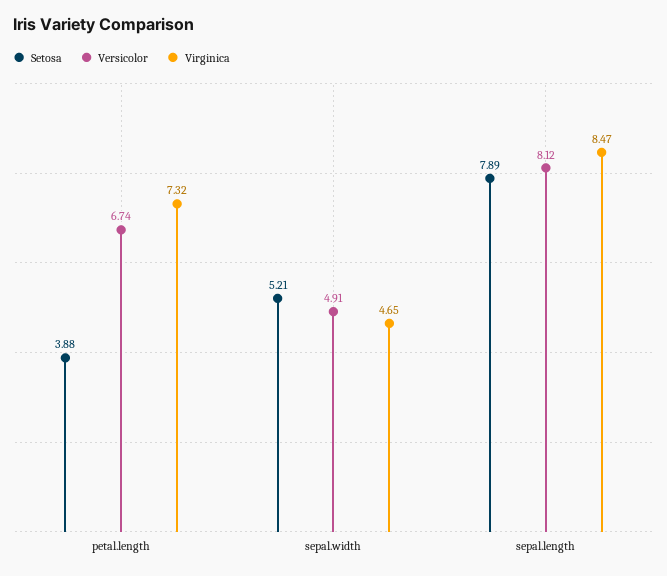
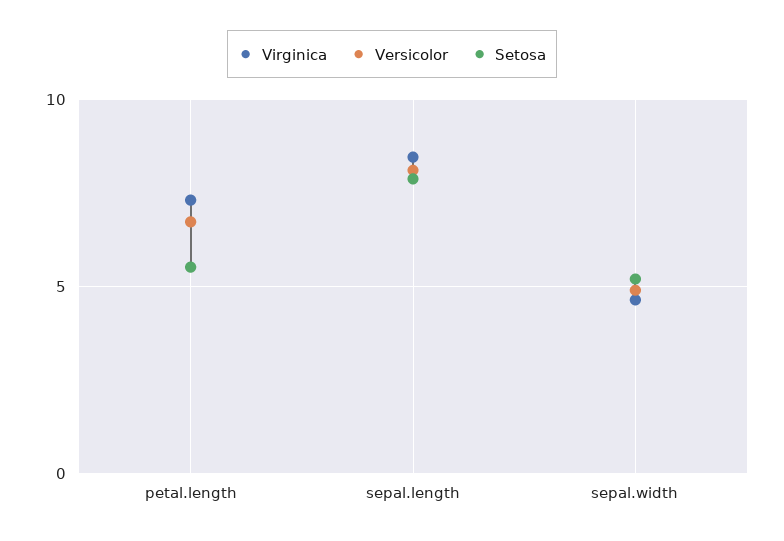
  {
    "Setosa": {
-     "petal.length": 3.88,
+     "petal.length": 5.5,
      "sepal.width": 5.21,
      "sepal.length": 7.89
    },
    "Versicolor": {
      "petal.length": 6.74,
      "sepal.width": 4.91,
      "sepal.length": 8.12
    },
    "Virginica": {
      "petal.length": 7.32,
      "sepal.width": 4.65,
      "sepal.length": 8.47
    }
  }

